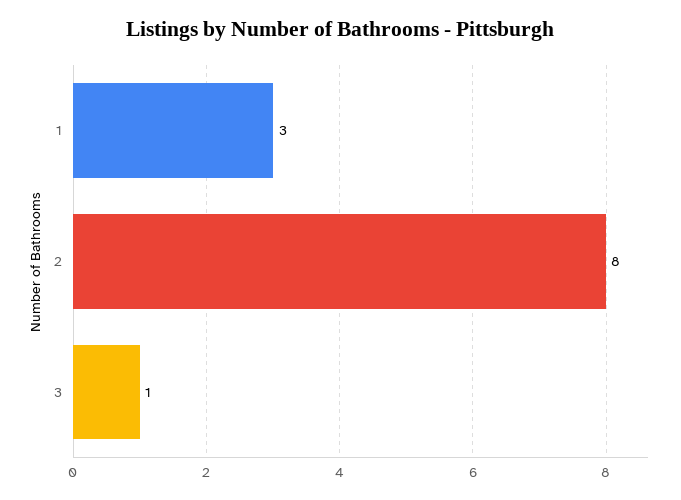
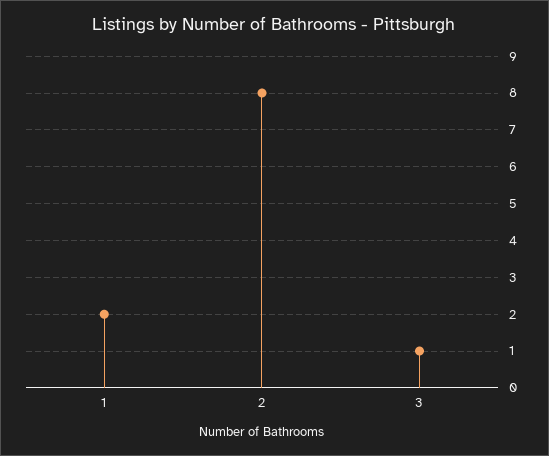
  {
-   "1": 3,
+   "1": 2,
    "2": 8,
    "3": 1
  }

